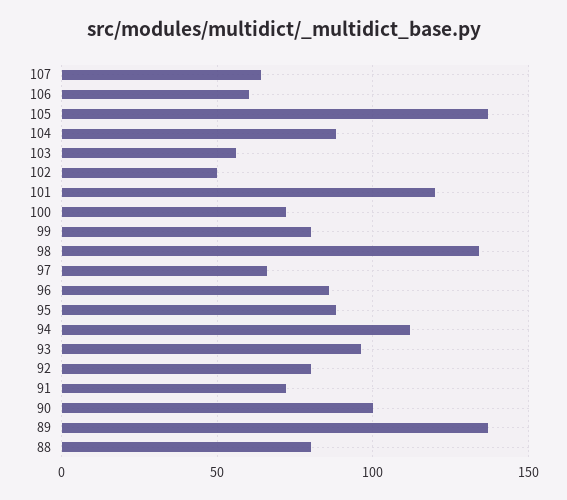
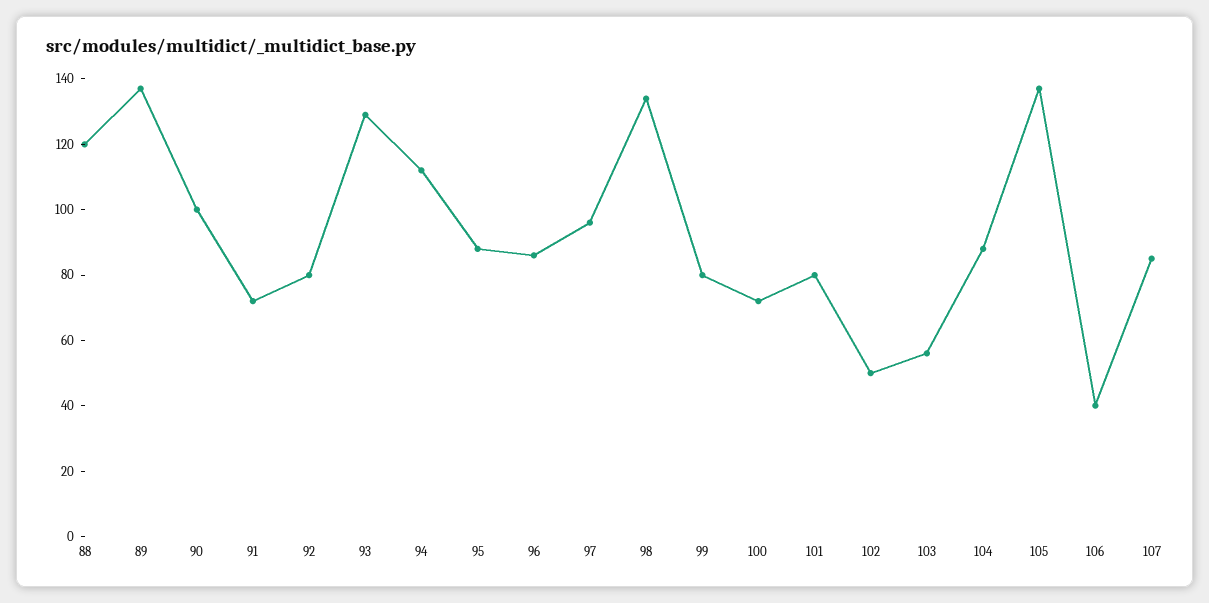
  {
-   "107": 65,
+   "107": 85,
-   "106": 60,
+   "106": 40,
    "105": 135,
    "104": 90,
    "103": 55,
    "102": 50,
-   "101": 120,
+   "101": 80,
    "100": 70,
    "99": 80,
    "98": 135,
-   "97": 65,
+   "97": 95,
    "96": 85,
    "95": 90,
    "94": 110,
-   "93": 95,
+   "93": 130,
    "92": 80,
    "91": 70,
    "90": 100,
    "89": 135,
-   "88": 80
+   "88": 120
  }

